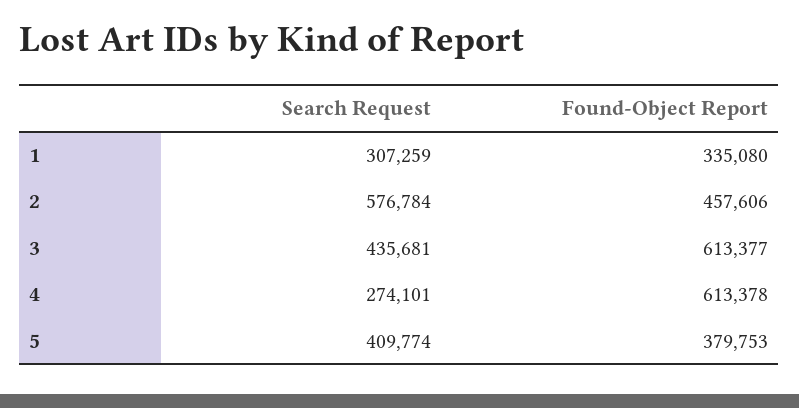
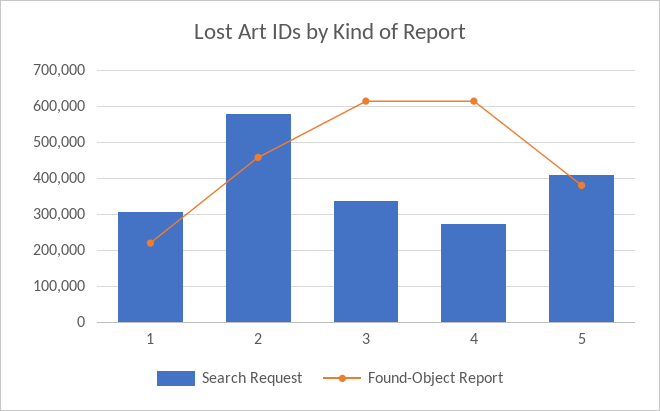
  {
    "Search Request": {
      "1": 307259,
      "2": 576784,
-     "3": 435681,
+     "3": 340000,
      "4": 274101,
      "5": 409774
    },
    "Found-Object Report": {
-     "1": 335080,
+     "1": 220000,
      "2": 457606,
      "3": 613377,
      "4": 613378,
      "5": 379753
    }
  }

